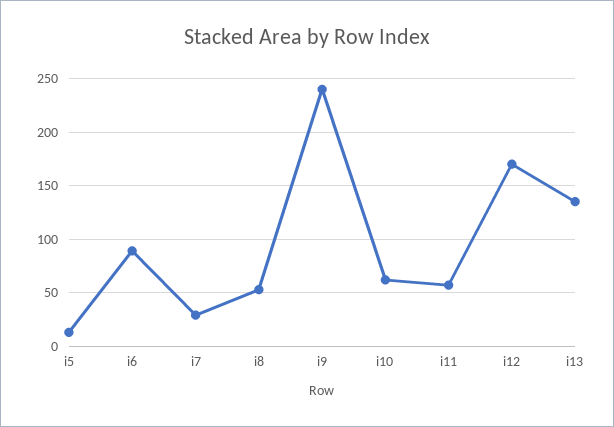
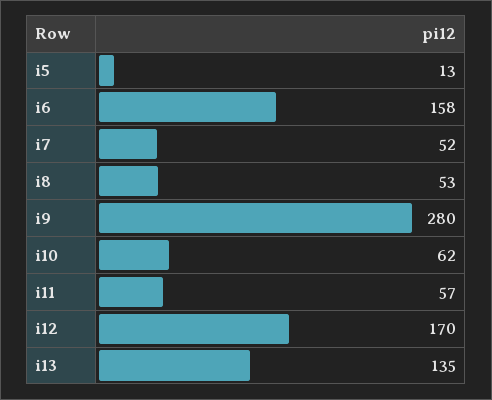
  {
    "i5": 13,
-   "i6": 90,
+   "i6": 158,
-   "i7": 30,
+   "i7": 52,
    "i8": 53,
-   "i9": 240,
+   "i9": 280,
    "i10": 62,
    "i11": 57,
    "i12": 170,
    "i13": 135
  }

